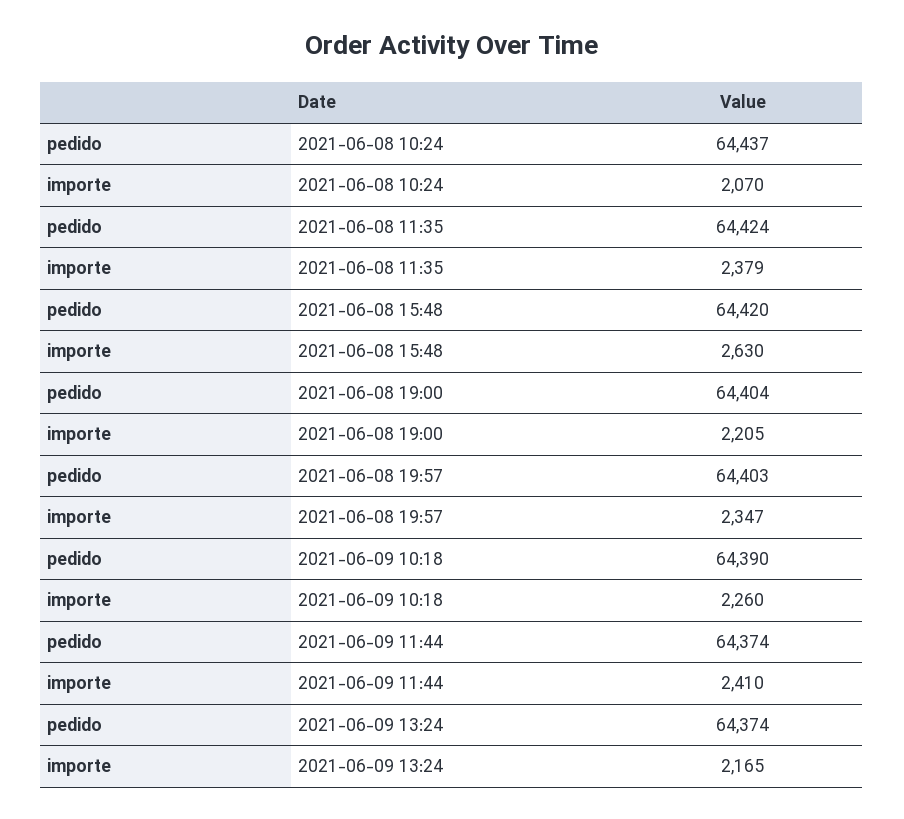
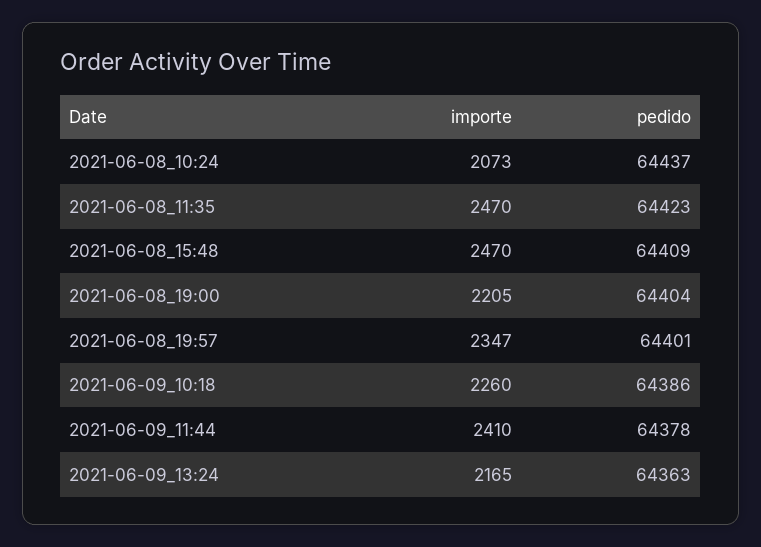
  {
    "pedido": {
      "2021-06-08 10:24": 64437,
-     "2021-06-08 11:35": 64424,
+     "2021-06-08 11:35": 64423,
-     "2021-06-08 15:48": 64420,
+     "2021-06-08 15:48": 64409,
      "2021-06-08 19:00": 64404,
-     "2021-06-08 19:57": 64403,
+     "2021-06-08 19:57": 64401,
-     "2021-06-09 10:18": 64390,
+     "2021-06-09 10:18": 64386,
-     "2021-06-09 11:44": 64374,
+     "2021-06-09 11:44": 64378,
-     "2021-06-09 13:24": 64374
+     "2021-06-09 13:24": 64363
    },
    "importe": {
-     "2021-06-08 10:24": 2070,
+     "2021-06-08 10:24": 2073,
-     "2021-06-08 11:35": 2379,
+     "2021-06-08 11:35": 2470,
-     "2021-06-08 15:48": 2630,
+     "2021-06-08 15:48": 2470,
      "2021-06-08 19:00": 2205,
      "2021-06-08 19:57": 2347,
      "2021-06-09 10:18": 2260,
      "2021-06-09 11:44": 2410,
      "2021-06-09 13:24": 2165
    }
  }

